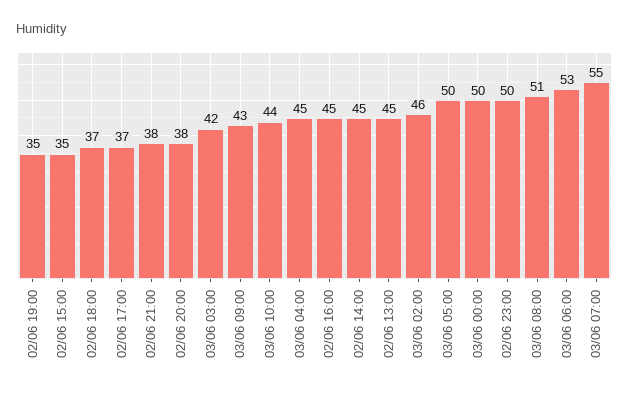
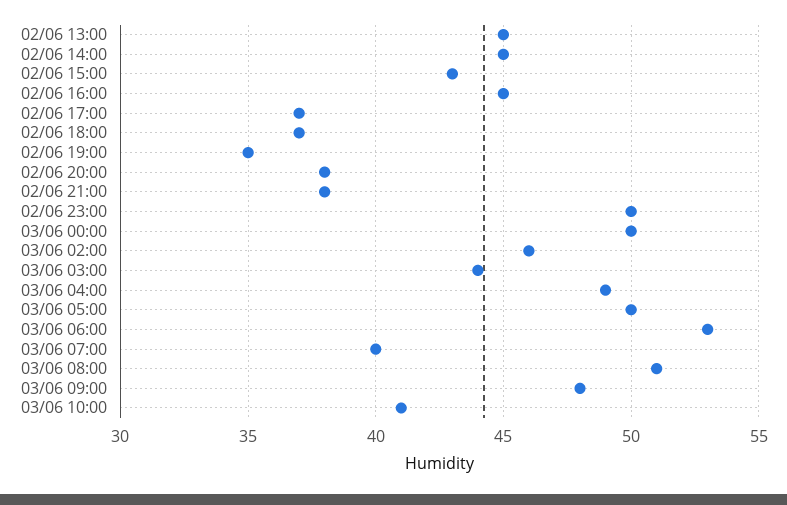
  {
    "02/06 19:00": 35,
-   "02/06 15:00": 35,
+   "02/06 15:00": 43,
    "02/06 18:00": 37,
    "02/06 17:00": 37,
    "02/06 21:00": 38,
    "02/06 20:00": 38,
-   "03/06 03:00": 42,
+   "03/06 03:00": 44,
-   "03/06 09:00": 43,
+   "03/06 09:00": 48,
-   "03/06 10:00": 44,
+   "03/06 10:00": 41,
-   "03/06 04:00": 45,
+   "03/06 04:00": 49,
    "02/06 16:00": 45,
    "02/06 14:00": 45,
    "02/06 13:00": 45,
    "03/06 02:00": 46,
    "03/06 05:00": 50,
    "03/06 00:00": 50,
    "02/06 23:00": 50,
    "03/06 08:00": 51,
    "03/06 06:00": 53,
-   "03/06 07:00": 55
+   "03/06 07:00": 40
  }

